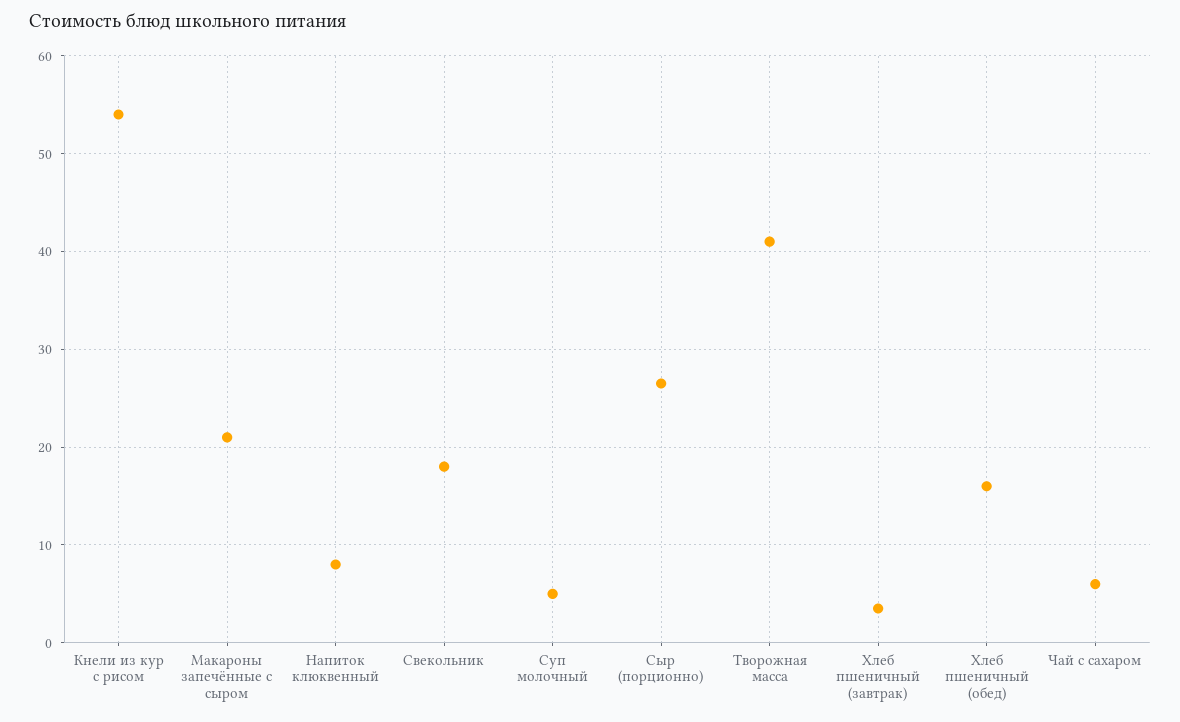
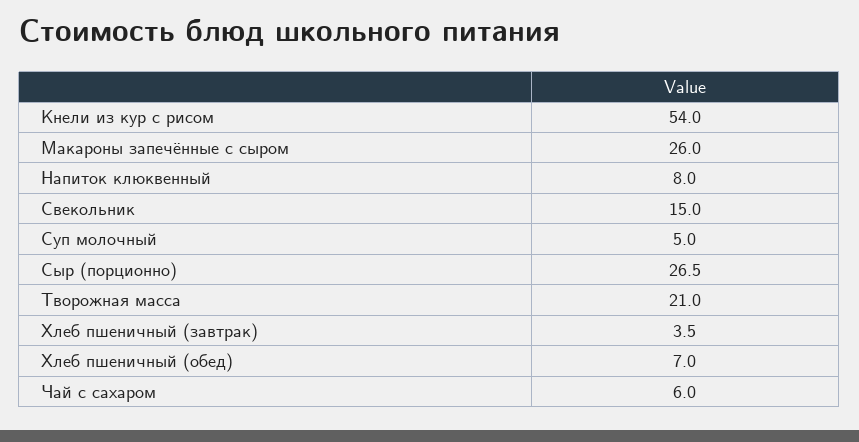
  {
    "Кнели из кур с рисом": 54,
-   "Макароны запечённые с сыром": 21,
+   "Макароны запечённые с сыром": 26,
    "Напиток клюквенный": 8,
-   "Свекольник": 18,
+   "Свекольник": 15,
    "Суп молочный": 5,
    "Сыр (порционно)": 26.5,
-   "Творожная масса": 41,
+   "Творожная масса": 21,
    "Хлеб пшеничный (завтрак)": 3.5,
-   "Хлеб пшеничный (обед)": 16,
+   "Хлеб пшеничный (обед)": 7,
    "Чай с сахаром": 6
  }

